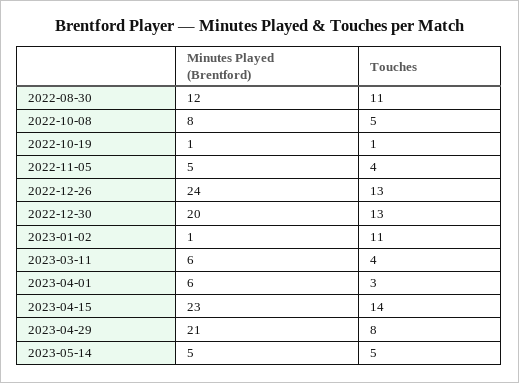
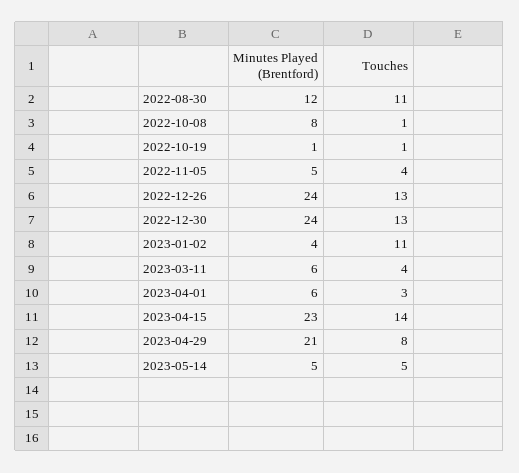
  {
    "Minutes Played (Brentford)": {
      "2022-08-30": 12,
      "2022-10-08": 8,
      "2022-10-19": 1,
      "2022-11-05": 5,
      "2022-12-26": 24,
-     "2022-12-30": 20,
+     "2022-12-30": 24,
-     "2023-01-02": 1,
+     "2023-01-02": 4,
      "2023-03-11": 6,
      "2023-04-01": 6,
      "2023-04-15": 23,
      "2023-04-29": 21,
      "2023-05-14": 5
    },
    "Touches": {
      "2022-08-30": 11,
-     "2022-10-08": 5,
+     "2022-10-08": 1,
      "2022-10-19": 1,
      "2022-11-05": 4,
      "2022-12-26": 13,
      "2022-12-30": 13,
      "2023-01-02": 11,
      "2023-03-11": 4,
      "2023-04-01": 3,
      "2023-04-15": 14,
      "2023-04-29": 8,
      "2023-05-14": 5
    }
  }

